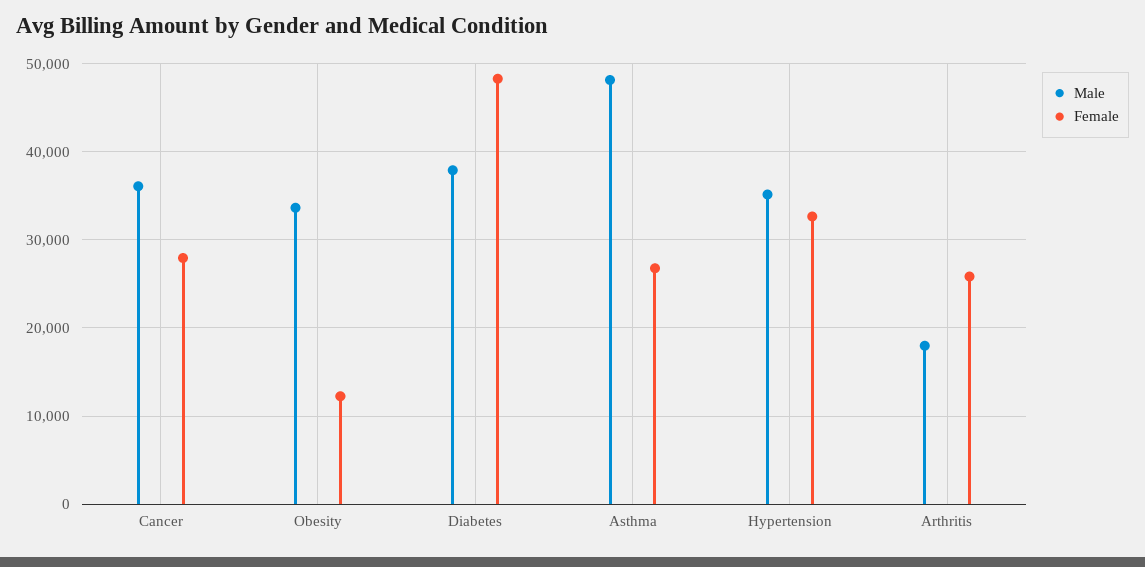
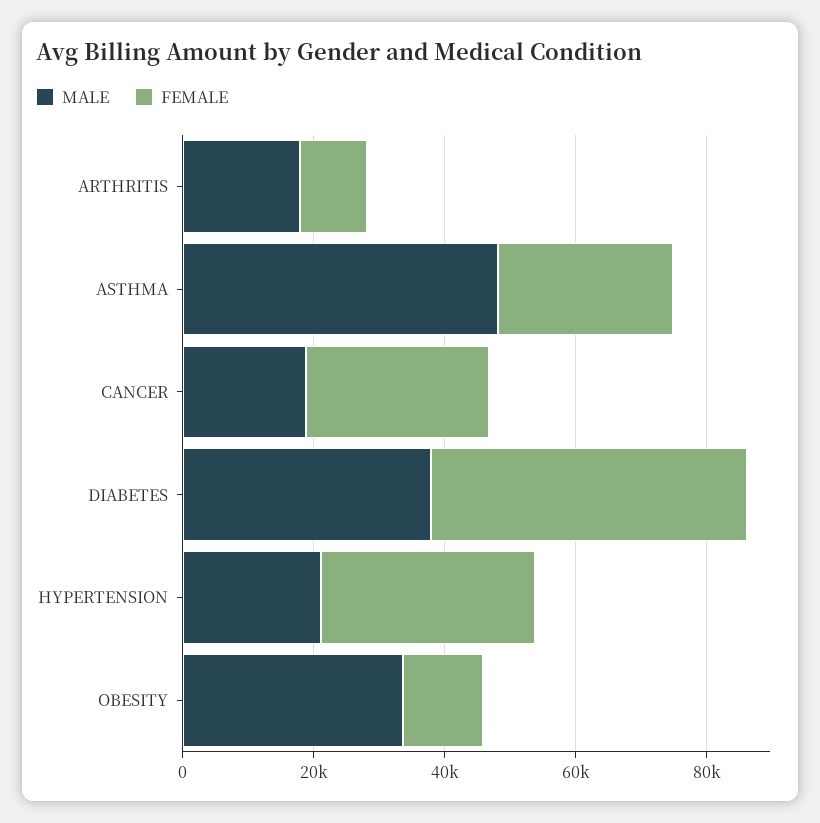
  {
    "Male": {
-     "Cancer": 36000,
+     "Cancer": 20000,
      "Obesity": 34000,
      "Diabetes": 38000,
      "Asthma": 48000,
-     "Hypertension": 35000,
+     "Hypertension": 20000,
      "Arthritis": 18000
    },
    "Female": {
      "Cancer": 28000,
      "Obesity": 12000,
      "Diabetes": 48000,
      "Asthma": 27000,
      "Hypertension": 33000,
-     "Arthritis": 26000
+     "Arthritis": 10000
    }
  }

